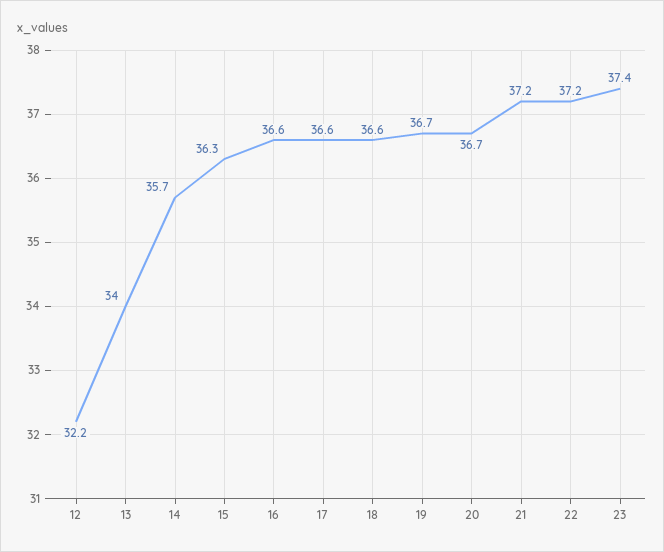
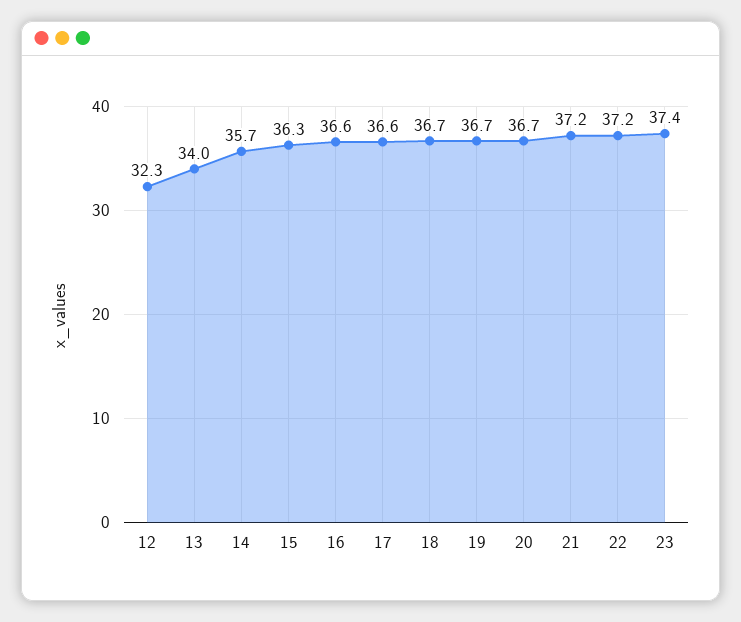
  {
-   "12": 32.2,
+   "12": 32.3,
    "13": 34,
    "14": 35.7,
    "15": 36.3,
    "16": 36.6,
    "17": 36.6,
-   "18": 36.6,
+   "18": 36.7,
    "19": 36.7,
    "20": 36.7,
    "21": 37.2,
    "22": 37.2,
    "23": 37.4
  }

